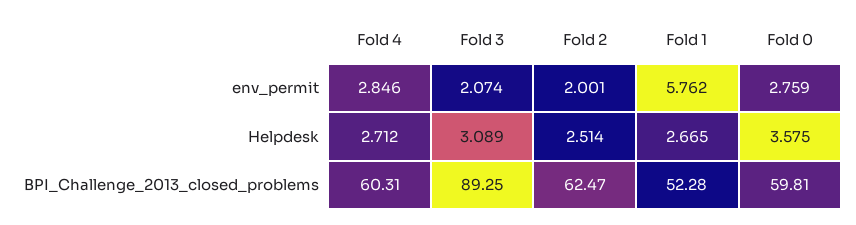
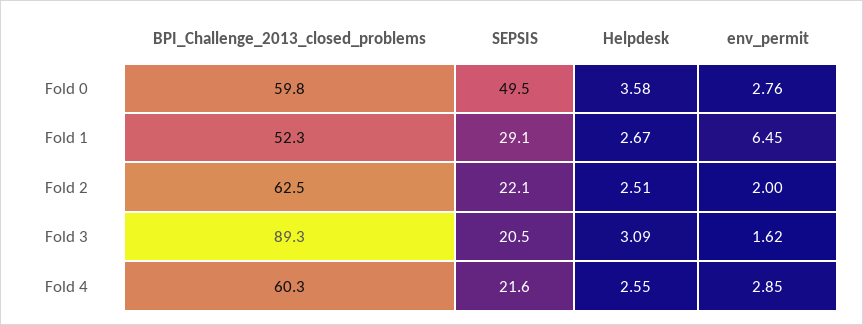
  {
    "Fold 4": {
      "env_permit": 2.846,
-     "Helpdesk": 2.712,
+     "Helpdesk": 2.55,
-     "BPI_Challenge_2013_closed_problems": 60.31
+     "BPI_Challenge_2013_closed_problems": 60.31,
+     "SEPSIS": 21.6
    },
    "Fold 3": {
-     "env_permit": 2.074,
+     "env_permit": 1.62,
      "Helpdesk": 3.089,
-     "BPI_Challenge_2013_closed_problems": 89.25
+     "BPI_Challenge_2013_closed_problems": 89.25,
+     "SEPSIS": 20.5
    },
    "Fold 2": {
      "env_permit": 2.001,
      "Helpdesk": 2.514,
-     "BPI_Challenge_2013_closed_problems": 62.47
+     "BPI_Challenge_2013_closed_problems": 62.47,
+     "SEPSIS": 22.1
    },
    "Fold 1": {
-     "env_permit": 5.762,
+     "env_permit": 6.45,
      "Helpdesk": 2.665,
-     "BPI_Challenge_2013_closed_problems": 52.28
+     "BPI_Challenge_2013_closed_problems": 52.28,
+     "SEPSIS": 29.1
    },
    "Fold 0": {
      "env_permit": 2.759,
      "Helpdesk": 3.575,
-     "BPI_Challenge_2013_closed_problems": 59.81
+     "BPI_Challenge_2013_closed_problems": 59.81,
+     "SEPSIS": 49.5
    }
  }

